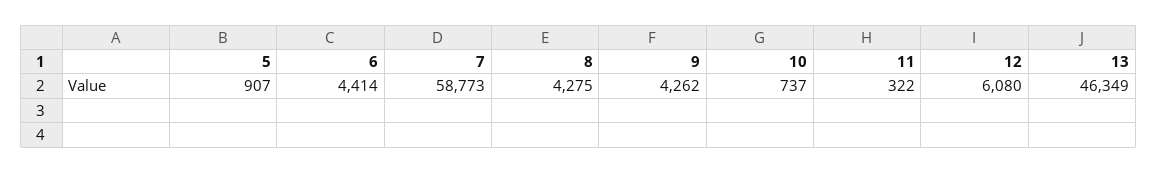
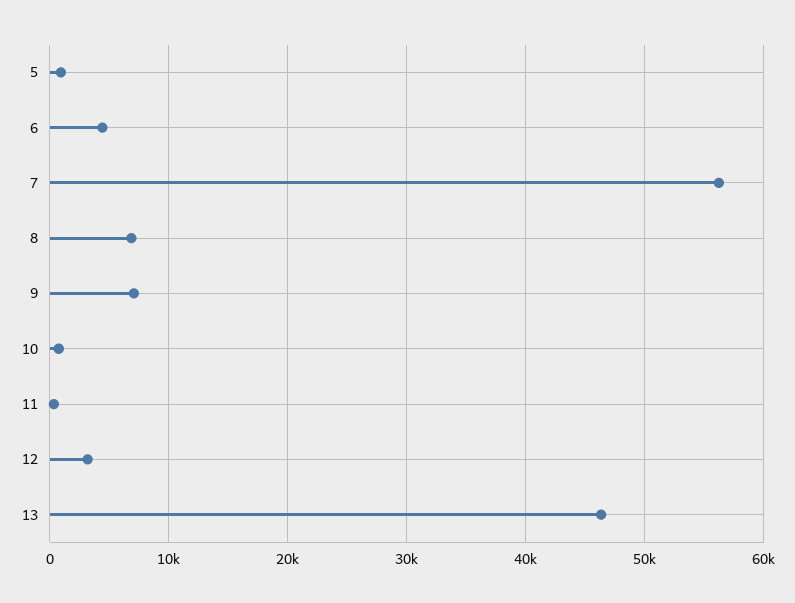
  {
    "5": 907,
    "6": 4414,
-   "7": 58773,
+   "7": 56000,
-   "8": 4275,
+   "8": 7000,
-   "9": 4262,
+   "9": 7000,
    "10": 737,
    "11": 322,
-   "12": 6080,
+   "12": 3000,
    "13": 46349
  }

